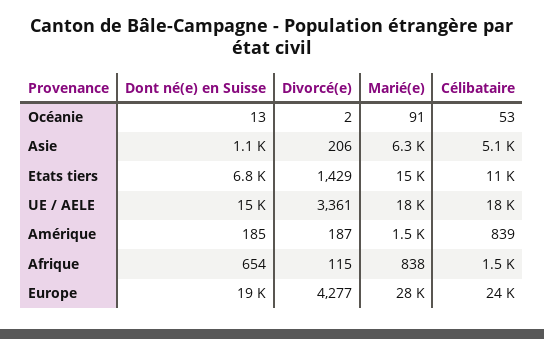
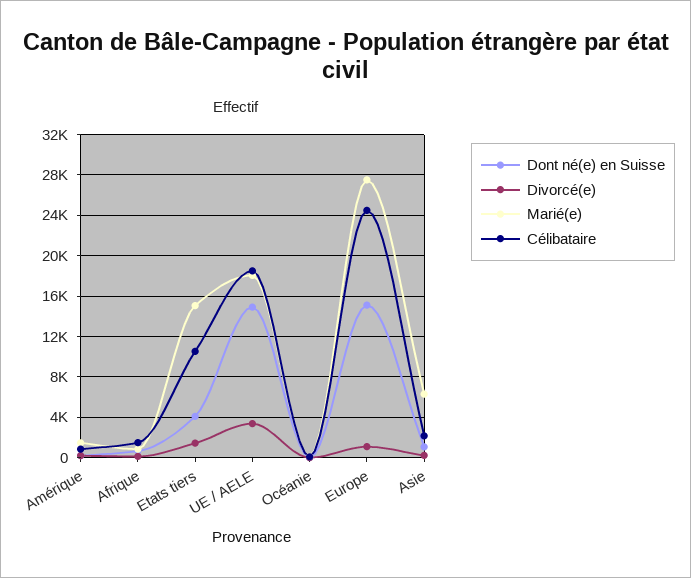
  {
    "Dont né(e) en Suisse": {
      "Océanie": 13,
      "Asie": 1100,
-     "Etats tiers": 6800,
+     "Etats tiers": 4000,
      "UE / AELE": 15000,
      "Amérique": 185,
      "Afrique": 654,
-     "Europe": 19000
+     "Europe": 15000
    },
    "Divorcé(e)": {
      "Océanie": 2,
      "Asie": 206,
      "Etats tiers": 1429,
      "UE / AELE": 3361,
      "Amérique": 187,
      "Afrique": 115,
-     "Europe": 4277
+     "Europe": 1000
    },
    "Marié(e)": {
      "Océanie": 91,
      "Asie": 6300,
      "Etats tiers": 15000,
      "UE / AELE": 18000,
      "Amérique": 1500,
      "Afrique": 838,
      "Europe": 28000
    },
    "Célibataire": {
      "Océanie": 53,
-     "Asie": 5100,
+     "Asie": 2000,
      "Etats tiers": 11000,
      "UE / AELE": 18000,
      "Amérique": 839,
      "Afrique": 1500,
      "Europe": 24000
    }
  }

